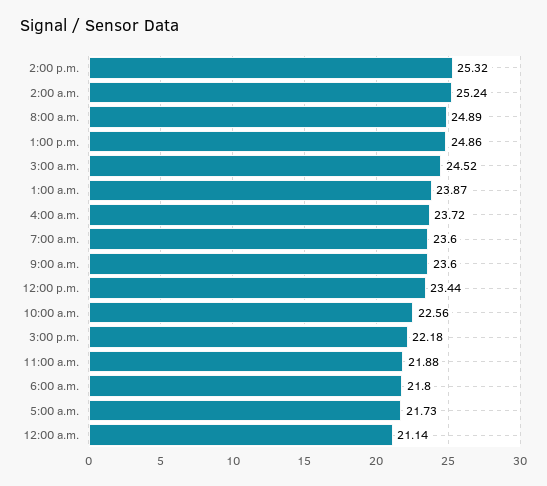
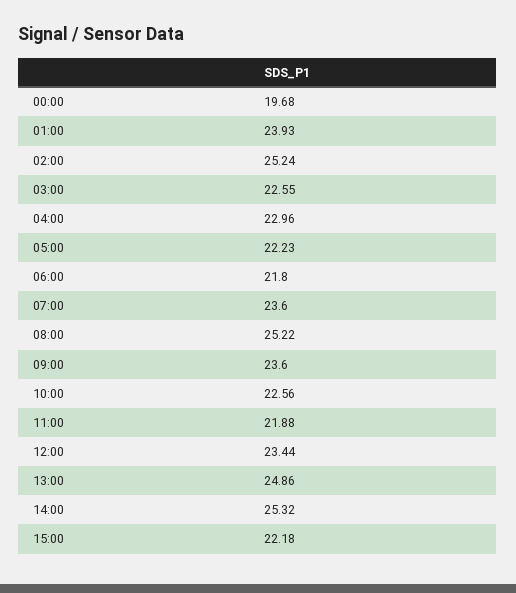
  {
    "2:00 p.m.": 25.32,
    "2:00 a.m.": 25.24,
-   "8:00 a.m.": 24.89,
+   "8:00 a.m.": 25.22,
    "1:00 p.m.": 24.86,
-   "3:00 a.m.": 24.52,
+   "3:00 a.m.": 22.55,
-   "1:00 a.m.": 23.87,
+   "1:00 a.m.": 23.93,
-   "4:00 a.m.": 23.72,
+   "4:00 a.m.": 22.96,
    "7:00 a.m.": 23.6,
    "9:00 a.m.": 23.6,
    "12:00 p.m.": 23.44,
    "10:00 a.m.": 22.56,
    "3:00 p.m.": 22.18,
    "11:00 a.m.": 21.88,
    "6:00 a.m.": 21.8,
-   "5:00 a.m.": 21.73,
+   "5:00 a.m.": 22.23,
-   "12:00 a.m.": 21.14
+   "12:00 a.m.": 19.68
  }

